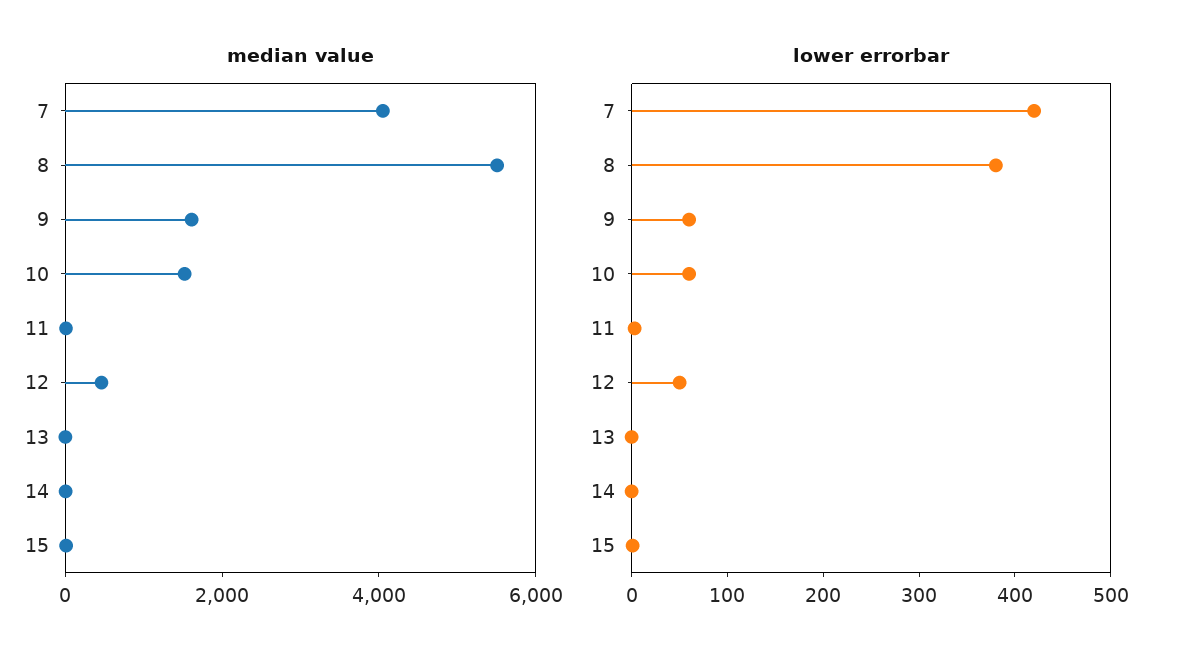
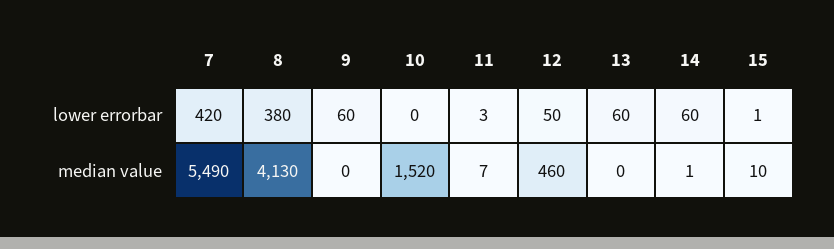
  {
    "median value": {
-     "7": 4000,
+     "7": 5490,
-     "8": 5500,
+     "8": 4130,
-     "9": 1500,
+     "9": 0,
      "10": 1520,
      "11": 7,
      "12": 460,
      "13": 0,
      "14": 1,
      "15": 10
    },
    "lower errorbar": {
      "7": 420,
      "8": 380,
      "9": 60,
-     "10": 60,
+     "10": 0,
      "11": 3,
      "12": 50,
-     "13": 0,
+     "13": 60,
-     "14": 0,
+     "14": 60,
      "15": 1
    }
  }

